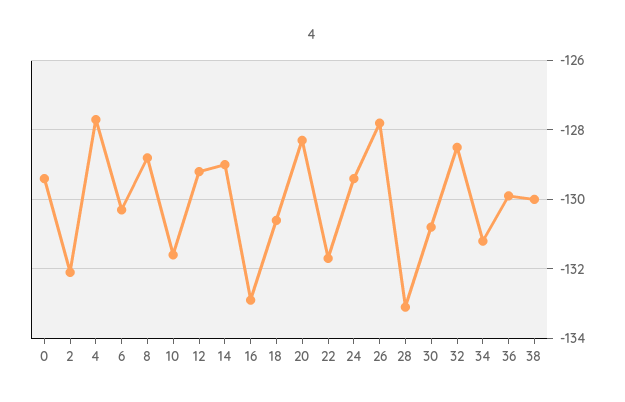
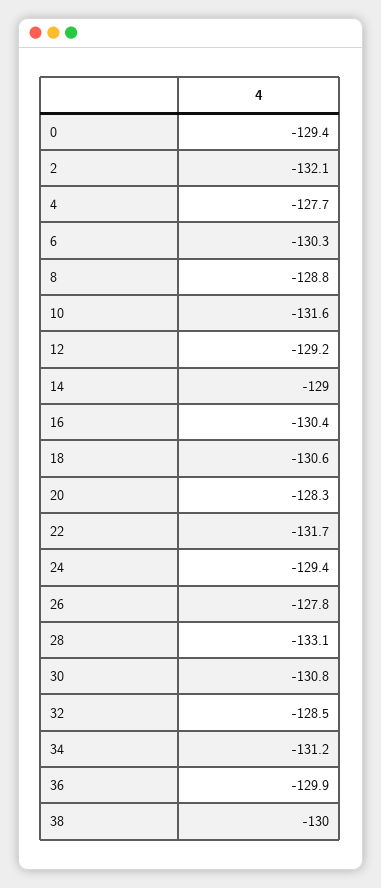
  {
    "0": -129.4,
    "2": -132.1,
    "4": -127.7,
    "6": -130.3,
    "8": -128.8,
    "10": -131.6,
    "12": -129.2,
    "14": -129,
-   "16": -133,
+   "16": -130.4,
    "18": -130.6,
    "20": -128.3,
    "22": -131.7,
    "24": -129.4,
    "26": -127.8,
    "28": -133.1,
    "30": -130.8,
    "32": -128.5,
    "34": -131.2,
    "36": -129.9,
    "38": -130
  }

